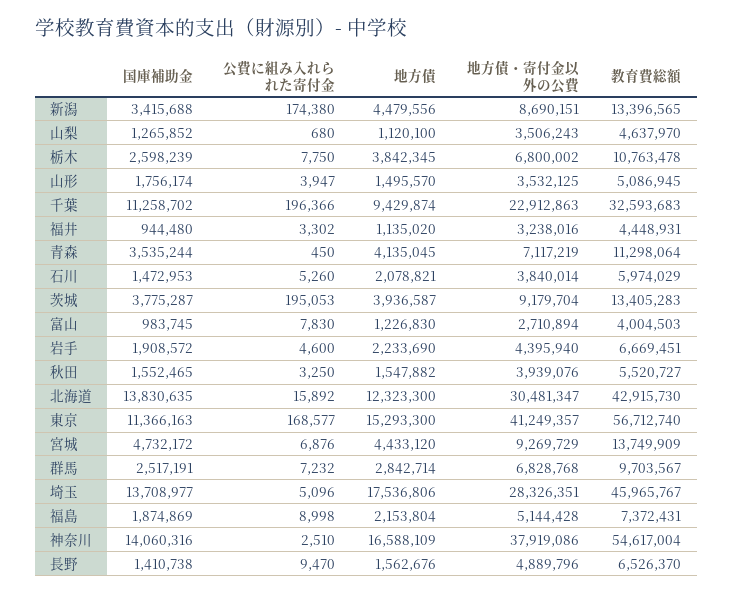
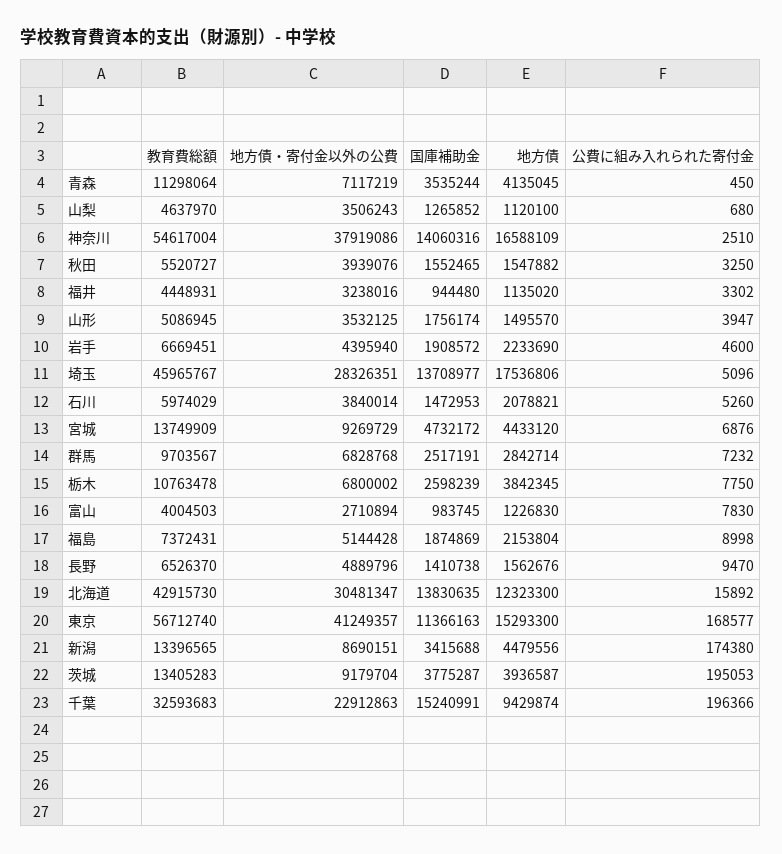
  {
    "国庫補助金": {
      "新潟": 3415688,
      "山梨": 1265852,
      "栃木": 2598239,
      "山形": 1756174,
-     "千葉": 11258702,
+     "千葉": 15240991,
      "福井": 944480,
      "青森": 3535244,
      "石川": 1472953,
      "茨城": 3775287,
      "富山": 983745,
      "岩手": 1908572,
      "秋田": 1552465,
      "北海道": 13830635,
      "東京": 11366163,
      "宮城": 4732172,
      "群馬": 2517191,
      "埼玉": 13708977,
      "福島": 1874869,
      "神奈川": 14060316,
      "長野": 1410738
    },
    "公費に組み入れられた寄付金": {
      "新潟": 174380,
      "山梨": 680,
      "栃木": 7750,
      "山形": 3947,
      "千葉": 196366,
      "福井": 3302,
      "青森": 450,
      "石川": 5260,
      "茨城": 195053,
      "富山": 7830,
      "岩手": 4600,
      "秋田": 3250,
      "北海道": 15892,
      "東京": 168577,
      "宮城": 6876,
      "群馬": 7232,
      "埼玉": 5096,
      "福島": 8998,
      "神奈川": 2510,
      "長野": 9470
    },
    "地方債": {
      "新潟": 4479556,
      "山梨": 1120100,
      "栃木": 3842345,
      "山形": 1495570,
      "千葉": 9429874,
      "福井": 1135020,
      "青森": 4135045,
      "石川": 2078821,
      "茨城": 3936587,
      "富山": 1226830,
      "岩手": 2233690,
      "秋田": 1547882,
      "北海道": 12323300,
      "東京": 15293300,
      "宮城": 4433120,
      "群馬": 2842714,
      "埼玉": 17536806,
      "福島": 2153804,
      "神奈川": 16588109,
      "長野": 1562676
    },
    "地方債・寄付金以外の公費": {
      "新潟": 8690151,
      "山梨": 3506243,
      "栃木": 6800002,
      "山形": 3532125,
      "千葉": 22912863,
      "福井": 3238016,
      "青森": 7117219,
      "石川": 3840014,
      "茨城": 9179704,
      "富山": 2710894,
      "岩手": 4395940,
      "秋田": 3939076,
      "北海道": 30481347,
      "東京": 41249357,
      "宮城": 9269729,
      "群馬": 6828768,
      "埼玉": 28326351,
      "福島": 5144428,
      "神奈川": 37919086,
      "長野": 4889796
    },
    "教育費総額": {
      "新潟": 13396565,
      "山梨": 4637970,
      "栃木": 10763478,
      "山形": 5086945,
      "千葉": 32593683,
      "福井": 4448931,
      "青森": 11298064,
      "石川": 5974029,
      "茨城": 13405283,
      "富山": 4004503,
      "岩手": 6669451,
      "秋田": 5520727,
      "北海道": 42915730,
      "東京": 56712740,
      "宮城": 13749909,
      "群馬": 9703567,
      "埼玉": 45965767,
      "福島": 7372431,
      "神奈川": 54617004,
      "長野": 6526370
    }
  }

